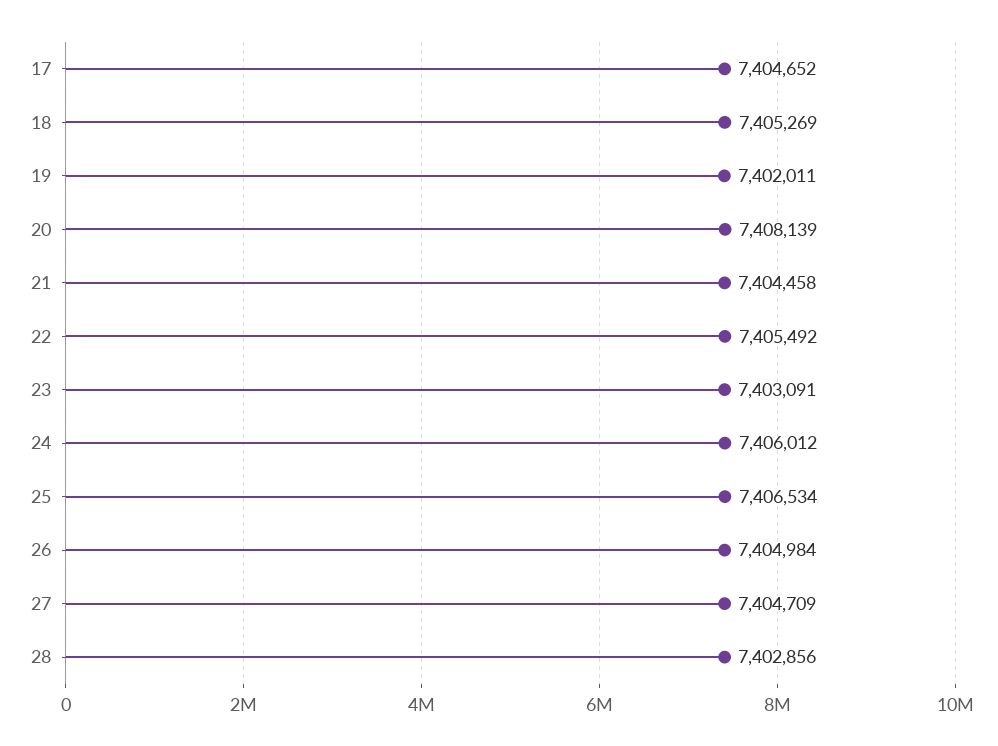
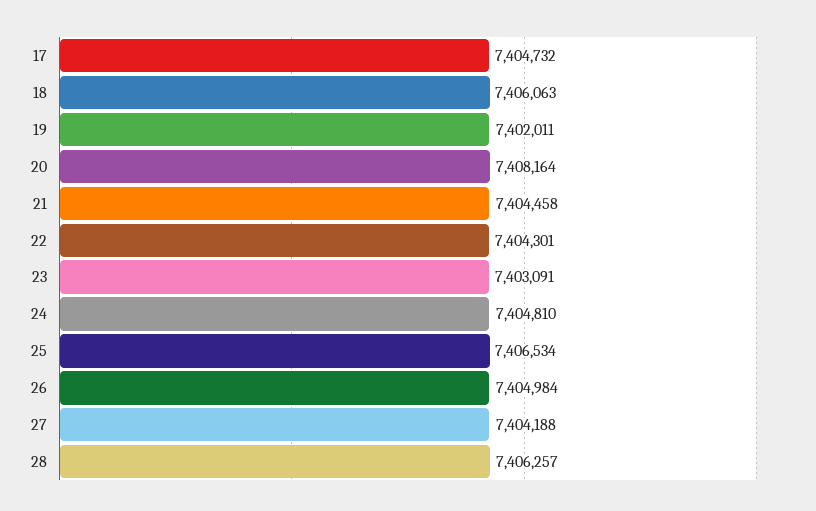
  {
-   "17": 7404652,
+   "17": 7404732,
-   "18": 7405269,
+   "18": 7406063,
    "19": 7402011,
-   "20": 7408139,
+   "20": 7408164,
    "21": 7404458,
-   "22": 7405492,
+   "22": 7404301,
    "23": 7403091,
-   "24": 7406012,
+   "24": 7404810,
    "25": 7406534,
    "26": 7404984,
-   "27": 7404709,
+   "27": 7404188,
-   "28": 7402856
+   "28": 7406257
  }

